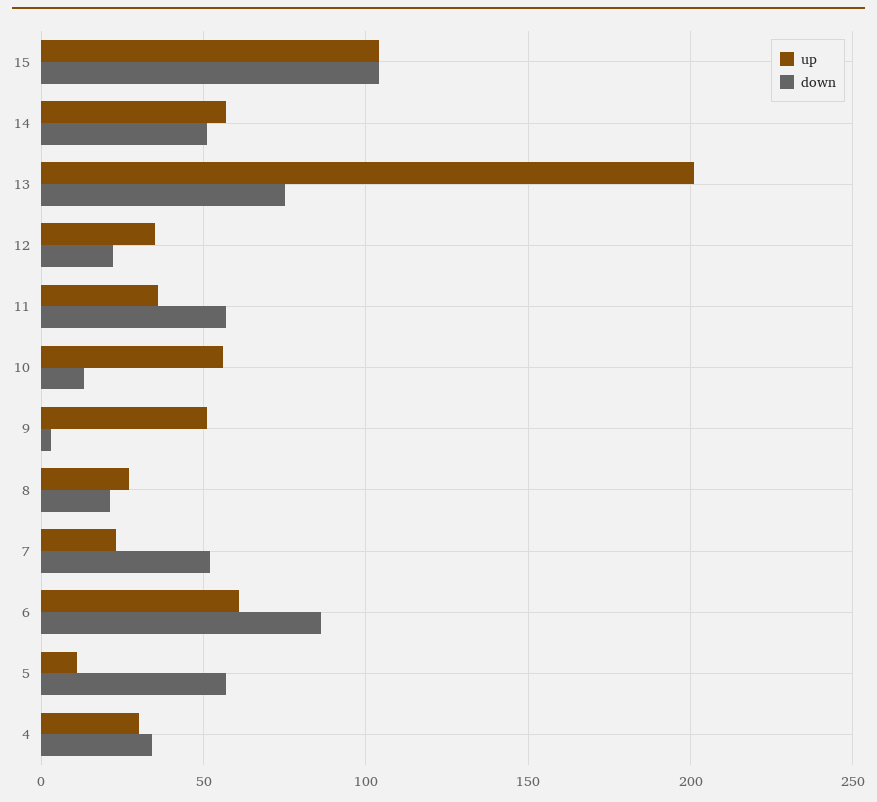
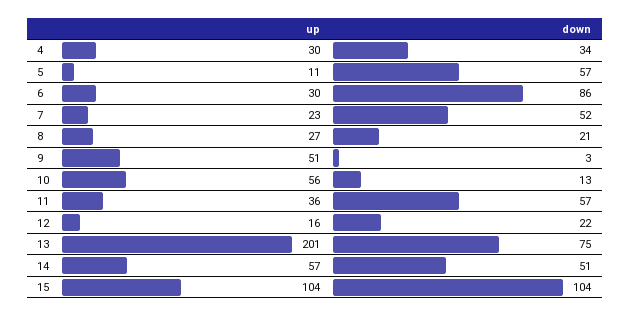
  {
    "up": {
      "15": 104,
      "14": 57,
      "13": 201,
-     "12": 35,
+     "12": 16,
      "11": 36,
      "10": 56,
      "9": 51,
      "8": 27,
      "7": 23,
-     "6": 60,
+     "6": 30,
      "5": 11,
      "4": 30
    },
    "down": {
      "15": 104,
      "14": 51,
      "13": 75,
      "12": 22,
      "11": 57,
      "10": 13,
      "9": 3,
      "8": 21,
      "7": 52,
      "6": 86,
      "5": 57,
      "4": 34
    }
  }

